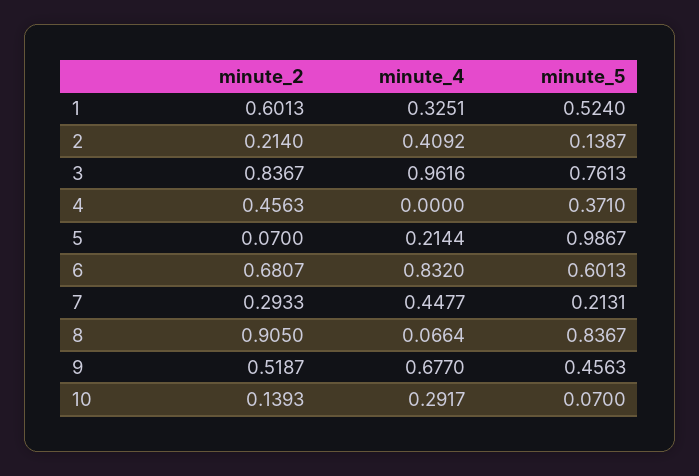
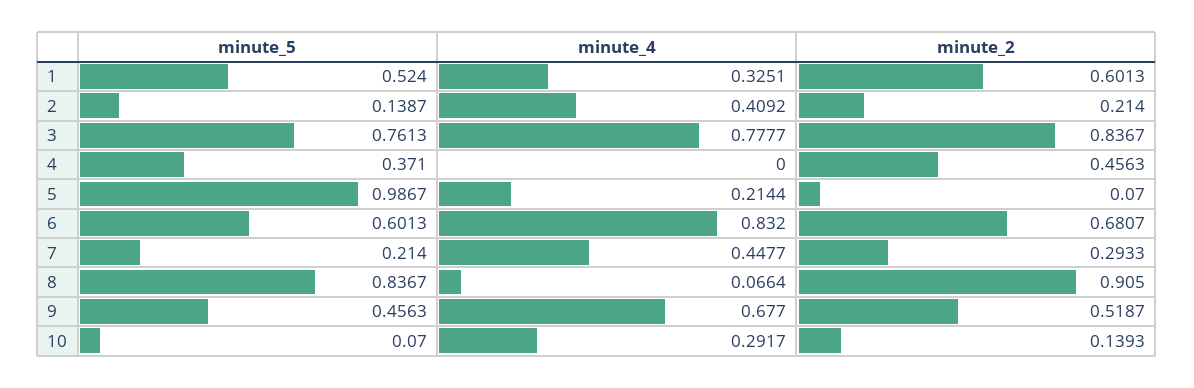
  {
    "minute_2": {
      "1": 0.6013,
      "2": 0.214,
      "3": 0.8367,
      "4": 0.4563,
      "5": 0.07,
      "6": 0.6807,
      "7": 0.2933,
      "8": 0.905,
      "9": 0.5187,
      "10": 0.1393
    },
    "minute_4": {
      "1": 0.3251,
      "2": 0.4092,
-     "3": 0.9616,
+     "3": 0.7777,
      "4": 0,
      "5": 0.2144,
      "6": 0.832,
      "7": 0.4477,
      "8": 0.0664,
      "9": 0.677,
      "10": 0.2917
    },
    "minute_5": {
      "1": 0.524,
      "2": 0.1387,
      "3": 0.7613,
      "4": 0.371,
      "5": 0.9867,
      "6": 0.6013,
-     "7": 0.2131,
+     "7": 0.214,
      "8": 0.8367,
      "9": 0.4563,
      "10": 0.07
    }
  }

